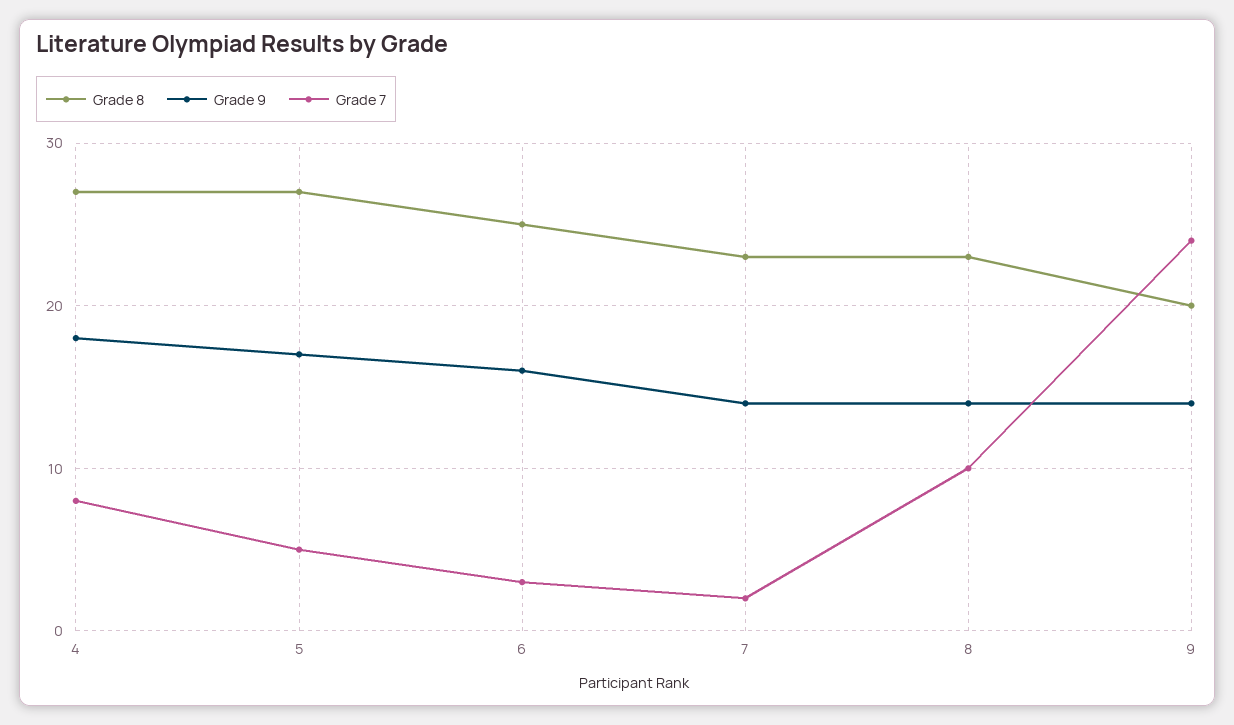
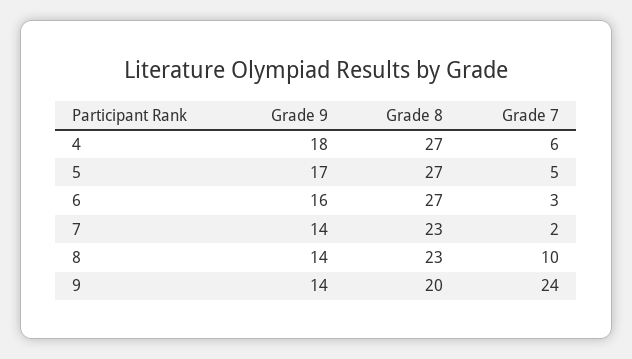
  {
    "Grade 8": {
      "4": 27,
      "5": 27,
-     "6": 25,
+     "6": 27,
      "7": 23,
      "8": 23,
      "9": 20
    },
    "Grade 9": {
      "4": 18,
      "5": 17,
      "6": 16,
      "7": 14,
      "8": 14,
      "9": 14
    },
    "Grade 7": {
-     "4": 8,
+     "4": 6,
      "5": 5,
      "6": 3,
      "7": 2,
      "8": 10,
      "9": 24
    }
  }

